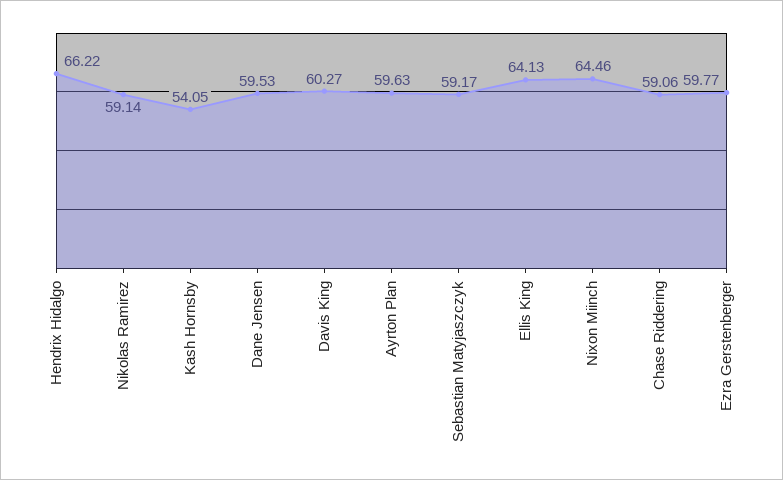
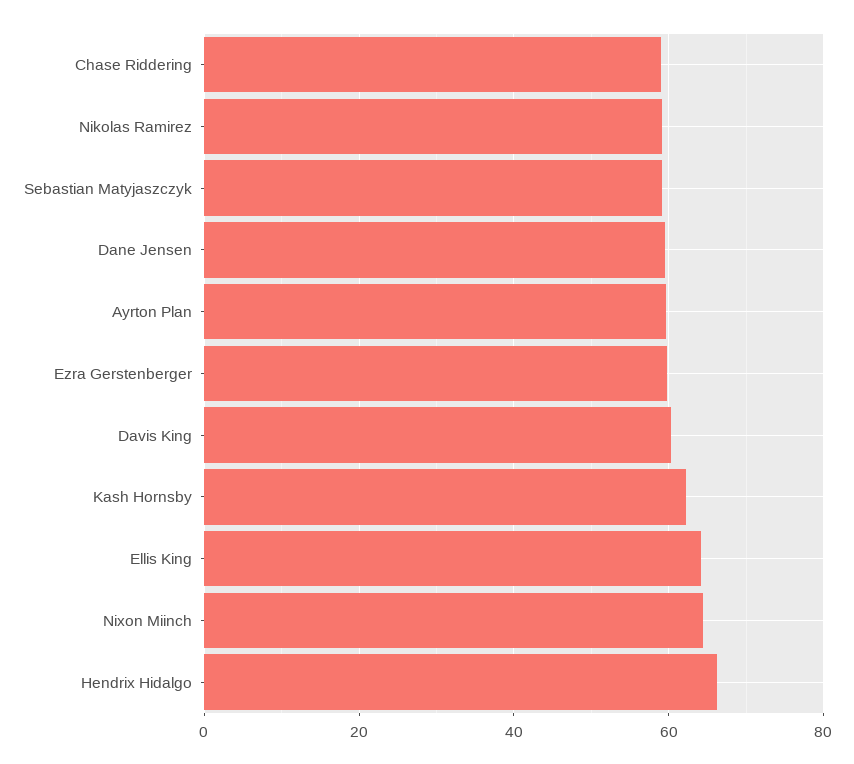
  {
    "Hendrix Hidalgo": 66.22,
    "Nikolas Ramirez": 59.14,
-   "Kash Hornsby": 54.05,
+   "Kash Hornsby": 62,
    "Dane Jensen": 59.53,
    "Davis King": 60.27,
    "Ayrton Plan": 59.63,
    "Sebastian Matyjaszczyk": 59.17,
    "Ellis King": 64.13,
    "Nixon Miinch": 64.46,
    "Chase Riddering": 59.06,
    "Ezra Gerstenberger": 59.77
  }

